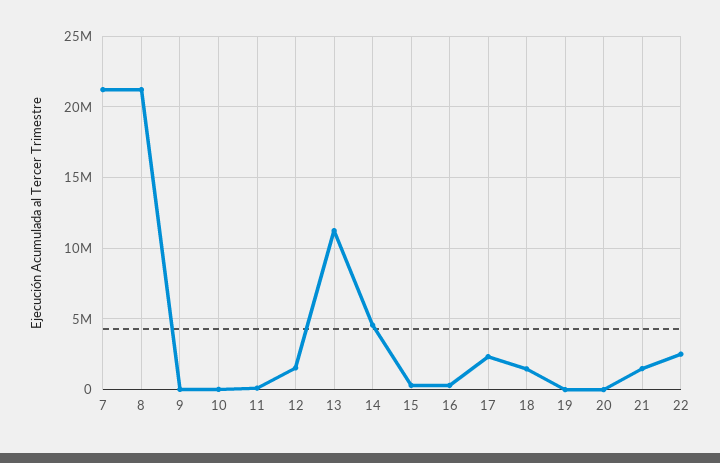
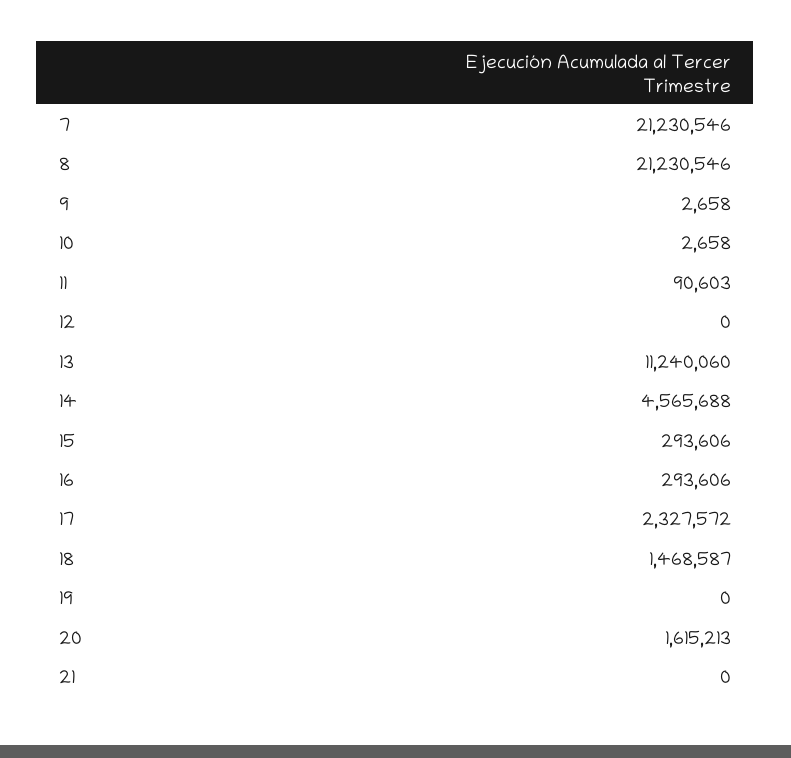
  {
    "7": 21230546,
    "8": 21230546,
    "9": 2658,
    "10": 2658,
    "11": 90603,
-   "12": 1500000,
+   "12": 0,
    "13": 11240060,
    "14": 4565688,
    "15": 293606,
    "16": 293606,
    "17": 2327572,
    "18": 1468587,
    "19": 0,
-   "20": 0,
+   "20": 1615213,
-   "21": 1500000,
+   "21": 0
-   "22": 2500000
  }

